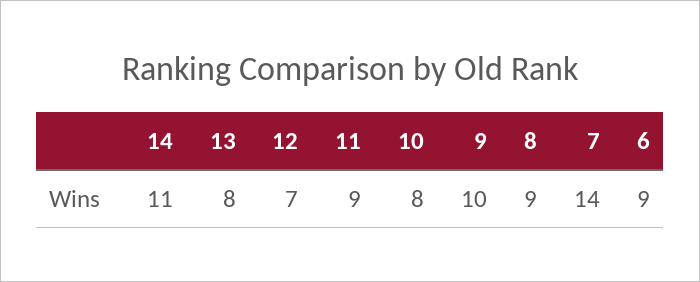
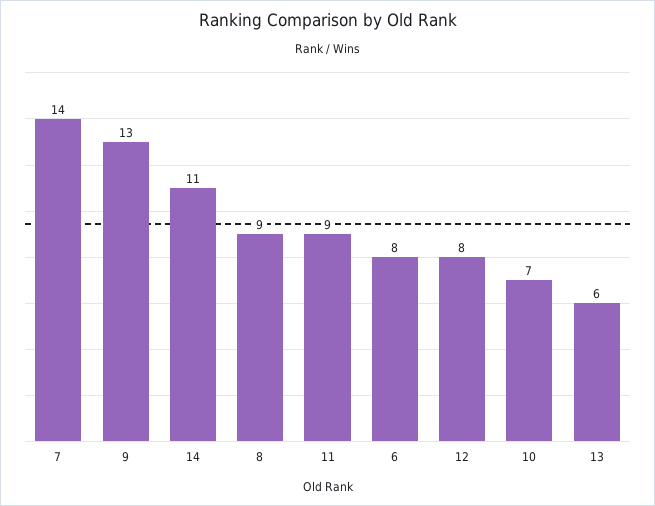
  {
    "14": 11,
-   "13": 8,
+   "13": 6,
-   "12": 7,
+   "12": 8,
    "11": 9,
-   "10": 8,
+   "10": 7,
-   "9": 10,
+   "9": 13,
    "8": 9,
    "7": 14,
-   "6": 9
+   "6": 8
  }

